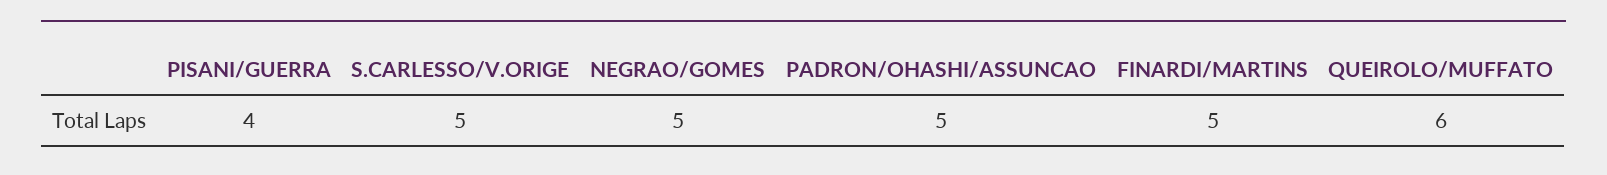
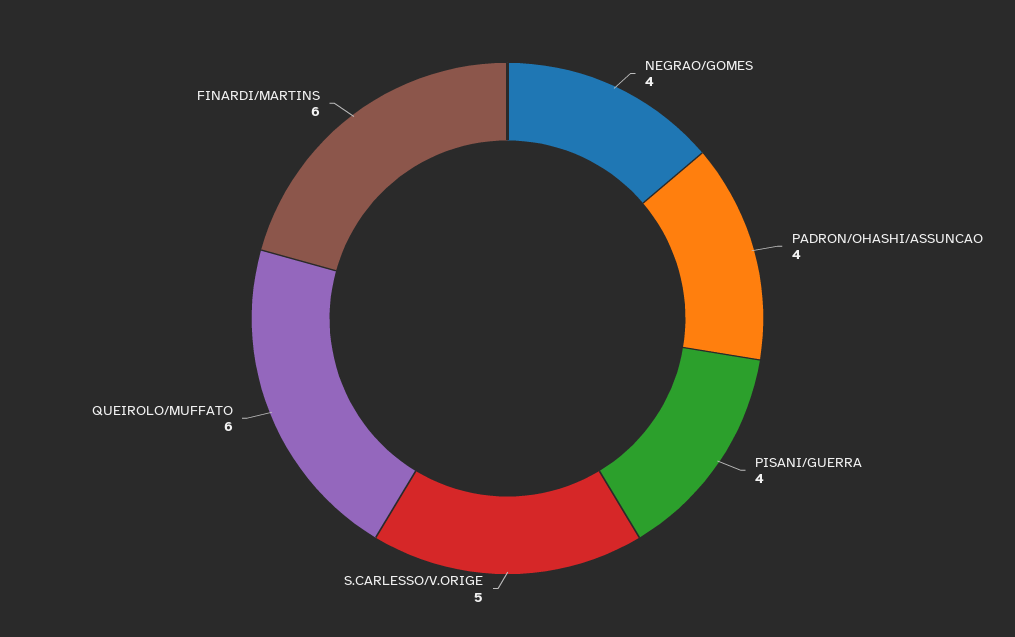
  {
    "PISANI/GUERRA": 4,
    "S.CARLESSO/V.ORIGE": 5,
-   "NEGRAO/GOMES": 5,
+   "NEGRAO/GOMES": 4,
-   "PADRON/OHASHI/ASSUNCAO": 5,
+   "PADRON/OHASHI/ASSUNCAO": 4,
-   "FINARDI/MARTINS": 5,
+   "FINARDI/MARTINS": 6,
    "QUEIROLO/MUFFATO": 6
  }

